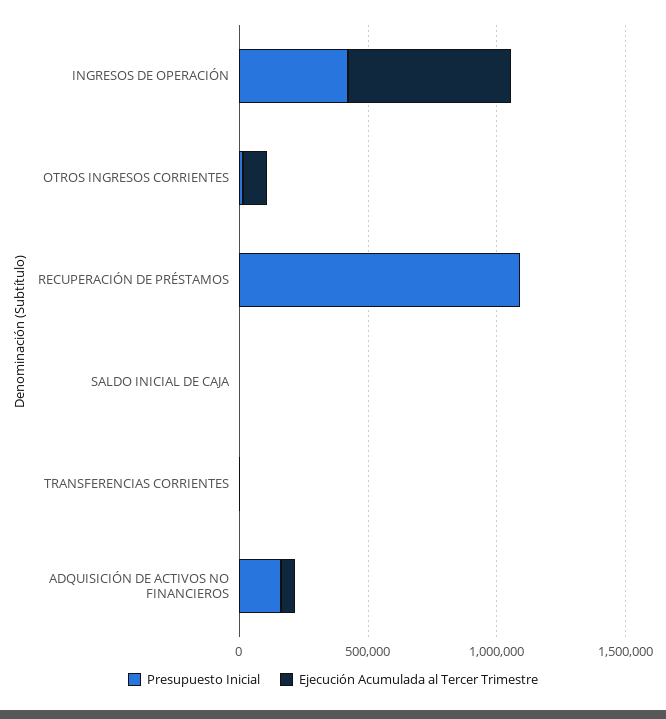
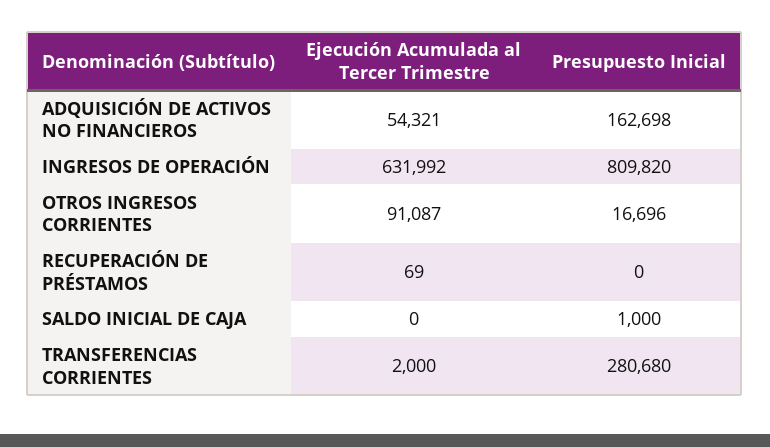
  {
    "Presupuesto Inicial": {
-     "INGRESOS DE OPERACIÓN": 400000,
+     "INGRESOS DE OPERACIÓN": 809820,
      "OTROS INGRESOS CORRIENTES": 16696,
-     "RECUPERACIÓN DE PRÉSTAMOS": 1100000,
+     "RECUPERACIÓN DE PRÉSTAMOS": 0,
      "SALDO INICIAL DE CAJA": 1000,
-     "TRANSFERENCIAS CORRIENTES": 0,
+     "TRANSFERENCIAS CORRIENTES": 280680,
      "ADQUISICIÓN DE ACTIVOS NO FINANCIEROS": 162698
    },
    "Ejecución Acumulada al Tercer Trimestre": {
      "INGRESOS DE OPERACIÓN": 631992,
      "OTROS INGRESOS CORRIENTES": 91087,
      "RECUPERACIÓN DE PRÉSTAMOS": 69,
      "SALDO INICIAL DE CAJA": 0,
      "TRANSFERENCIAS CORRIENTES": 2000,
      "ADQUISICIÓN DE ACTIVOS NO FINANCIEROS": 54321
    }
  }

